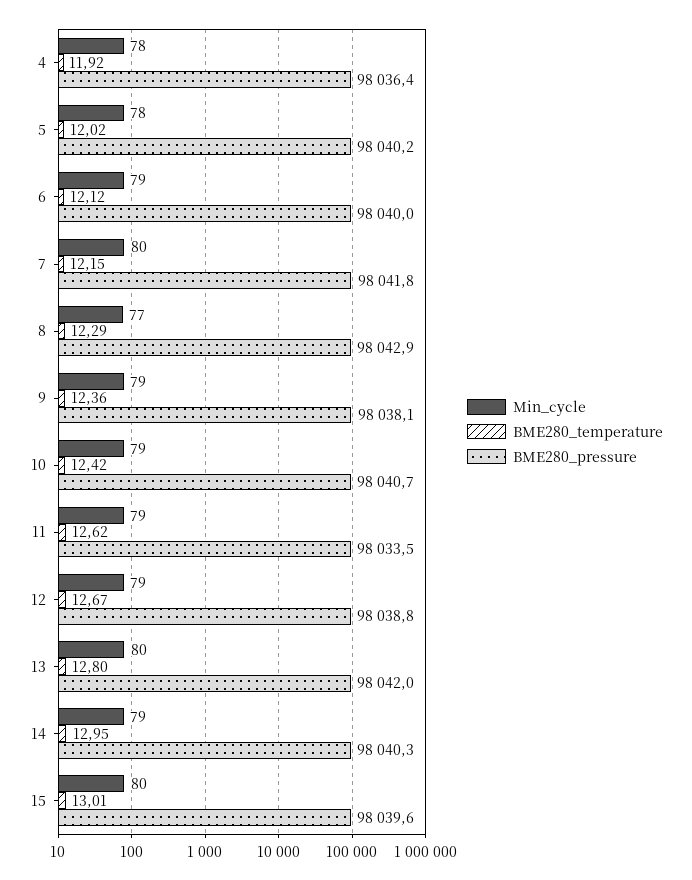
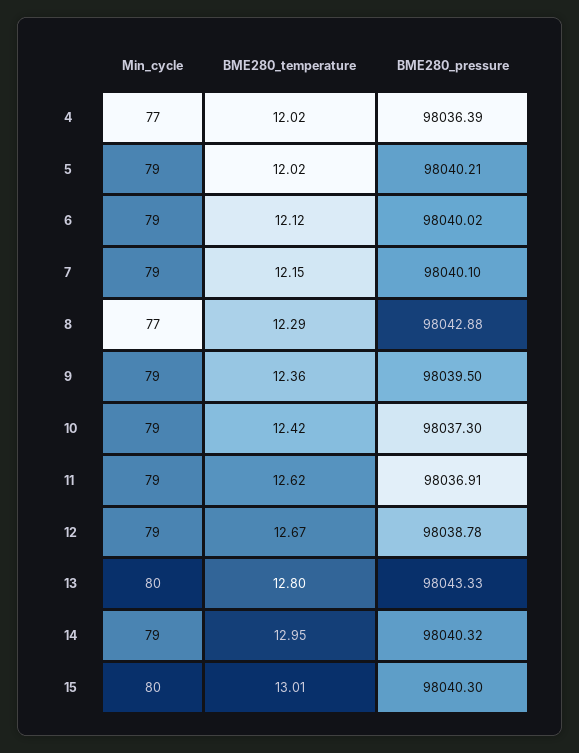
  {
    "Min_cycle": {
-     "4": 78,
+     "4": 77,
-     "5": 78,
+     "5": 79,
      "6": 79,
-     "7": 80,
+     "7": 79,
      "8": 77,
      "9": 79,
      "10": 79,
      "11": 79,
      "12": 79,
      "13": 80,
      "14": 79,
      "15": 80
    },
    "BME280_temperature": {
-     "4": 11.92,
+     "4": 12.02,
      "5": 12.02,
      "6": 12.12,
      "7": 12.15,
      "8": 12.29,
      "9": 12.36,
      "10": 12.42,
      "11": 12.62,
      "12": 12.67,
      "13": 12.8,
      "14": 12.95,
      "15": 13.01
    },
    "BME280_pressure": {
      "4": 98036.39,
      "5": 98040.21,
      "6": 98040.02,
-     "7": 98041.8,
+     "7": 98040.1,
      "8": 98042.88,
-     "9": 98038.1,
+     "9": 98039.5,
-     "10": 98040.7,
+     "10": 98037.3,
-     "11": 98033.5,
+     "11": 98036.91,
      "12": 98038.78,
-     "13": 98042,
+     "13": 98043.33,
      "14": 98040.32,
-     "15": 98039.6
+     "15": 98040.3
    }
  }

